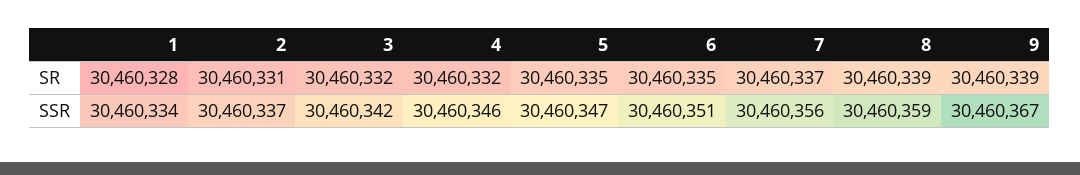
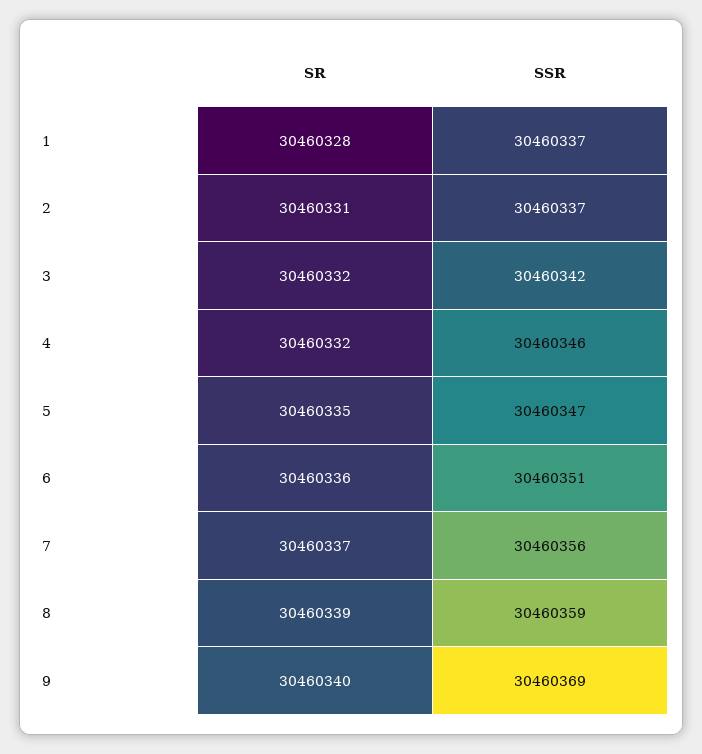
  {
    "1": {
      "SR": 30460328,
-     "SSR": 30460334
+     "SSR": 30460337
    },
    "2": {
      "SR": 30460331,
      "SSR": 30460337
    },
    "3": {
      "SR": 30460332,
      "SSR": 30460342
    },
    "4": {
      "SR": 30460332,
      "SSR": 30460346
    },
    "5": {
      "SR": 30460335,
      "SSR": 30460347
    },
    "6": {
-     "SR": 30460335,
+     "SR": 30460336,
      "SSR": 30460351
    },
    "7": {
      "SR": 30460337,
      "SSR": 30460356
    },
    "8": {
      "SR": 30460339,
      "SSR": 30460359
    },
    "9": {
-     "SR": 30460339,
+     "SR": 30460340,
-     "SSR": 30460367
+     "SSR": 30460369
    }
  }

